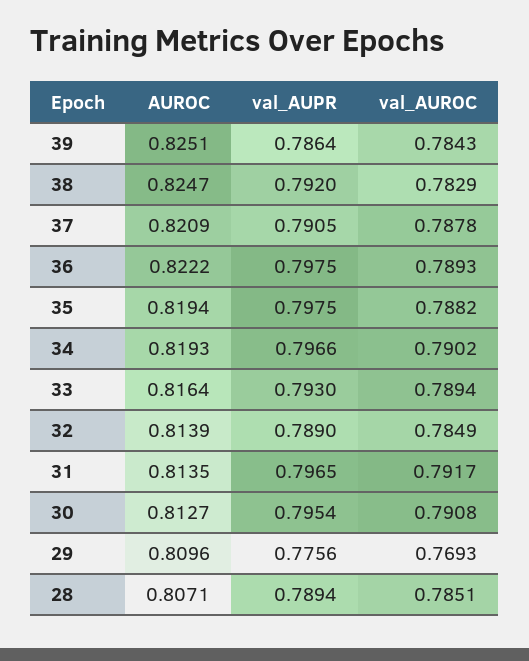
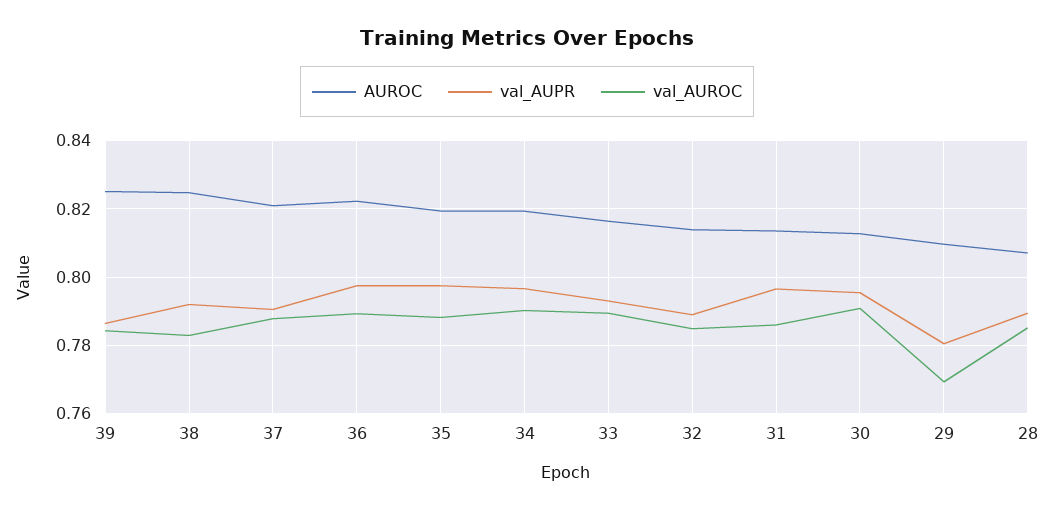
  {
    "AUROC": {
      "39": 0.8251,
      "38": 0.8247,
      "37": 0.8209,
      "36": 0.8222,
      "35": 0.8194,
      "34": 0.8193,
      "33": 0.8164,
      "32": 0.8139,
      "31": 0.8135,
      "30": 0.8127,
      "29": 0.8096,
      "28": 0.8071
    },
    "val_AUPR": {
      "39": 0.7864,
      "38": 0.792,
      "37": 0.7905,
      "36": 0.7975,
      "35": 0.7975,
      "34": 0.7966,
      "33": 0.793,
      "32": 0.789,
      "31": 0.7965,
      "30": 0.7954,
-     "29": 0.7756,
+     "29": 0.78,
      "28": 0.7894
    },
    "val_AUROC": {
      "39": 0.7843,
      "38": 0.7829,
      "37": 0.7878,
      "36": 0.7893,
      "35": 0.7882,
      "34": 0.7902,
      "33": 0.7894,
      "32": 0.7849,
-     "31": 0.7917,
+     "31": 0.786,
      "30": 0.7908,
      "29": 0.7693,
      "28": 0.7851
    }
  }

